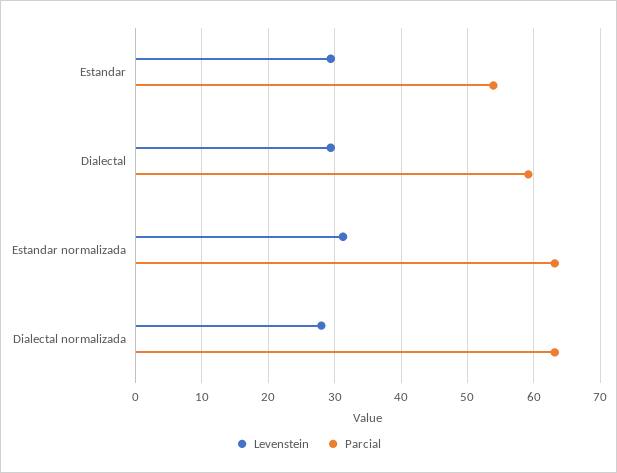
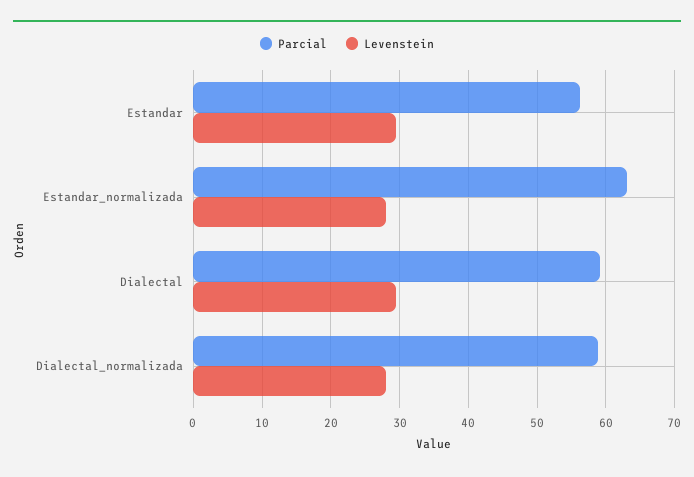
  {
    "Levenstein": {
      "Estandar": 29,
      "Dialectal": 29,
-     "Estandar normalizada": 31,
+     "Estandar normalizada": 28,
      "Dialectal normalizada": 28
    },
    "Parcial": {
-     "Estandar": 54,
+     "Estandar": 56,
      "Dialectal": 59,
      "Estandar normalizada": 63,
-     "Dialectal normalizada": 63
+     "Dialectal normalizada": 59
    }
  }

